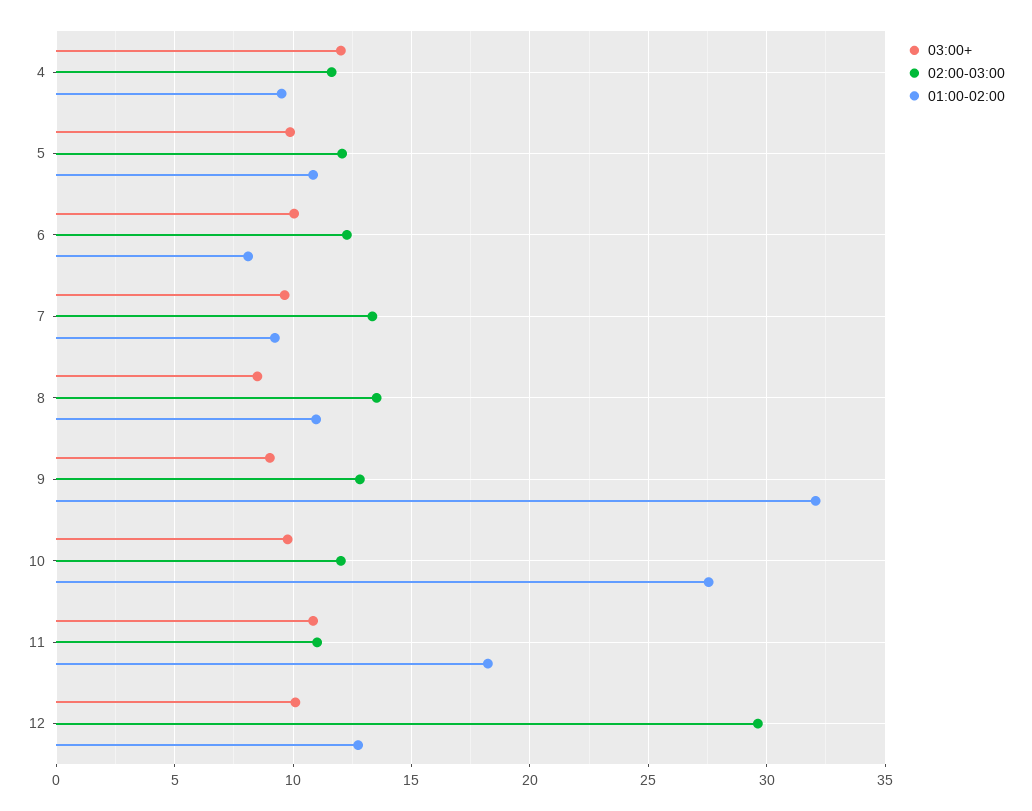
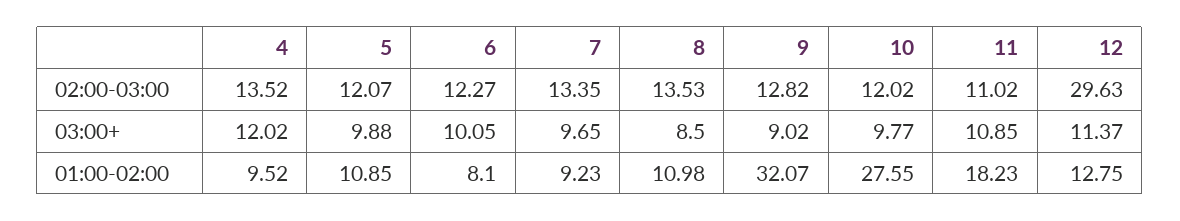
  {
    "03:00+": {
      "4": 12.02,
      "5": 9.88,
      "6": 10.05,
      "7": 9.65,
      "8": 8.5,
      "9": 9.02,
      "10": 9.77,
      "11": 10.85,
-     "12": 10
+     "12": 11.37
    },
    "02:00-03:00": {
-     "4": 11.5,
+     "4": 13.52,
      "5": 12.07,
      "6": 12.27,
      "7": 13.35,
      "8": 13.53,
      "9": 12.82,
      "10": 12.02,
      "11": 11.02,
      "12": 29.63
    },
    "01:00-02:00": {
      "4": 9.52,
      "5": 10.85,
      "6": 8.1,
      "7": 9.23,
      "8": 10.98,
      "9": 32.07,
      "10": 27.55,
      "11": 18.23,
      "12": 12.75
    }
  }

